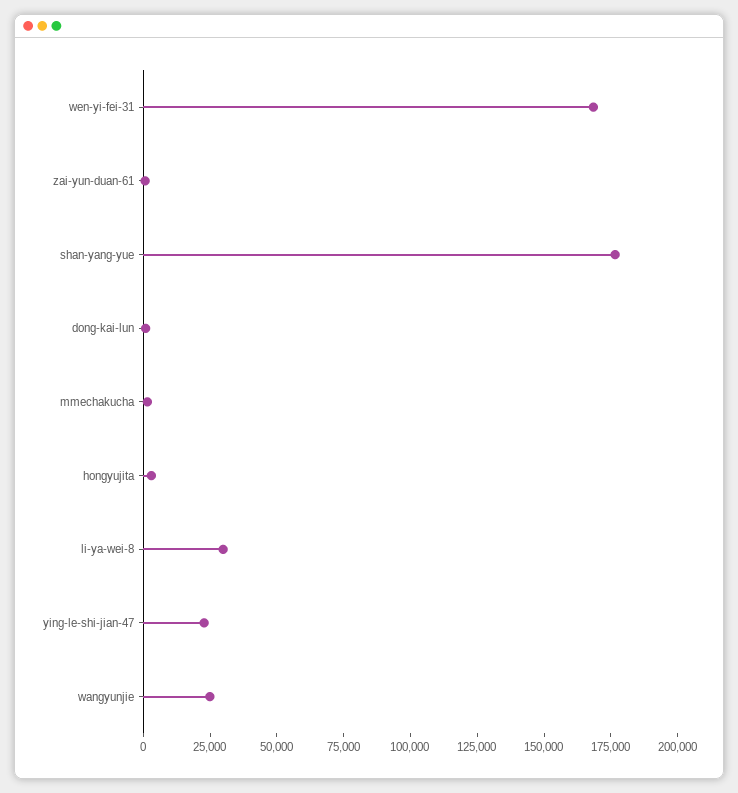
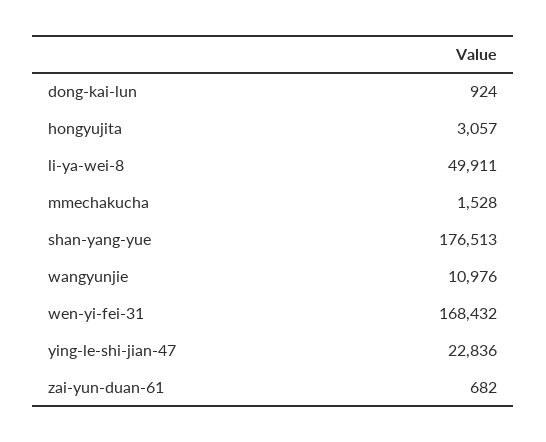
  {
    "wen-yi-fei-31": 168432,
    "zai-yun-duan-61": 682,
    "shan-yang-yue": 176513,
    "dong-kai-lun": 924,
    "mmechakucha": 1528,
    "hongyujita": 3057,
-   "li-ya-wei-8": 30000,
+   "li-ya-wei-8": 49911,
    "ying-le-shi-jian-47": 22836,
-   "wangyunjie": 25000
+   "wangyunjie": 10976
  }

